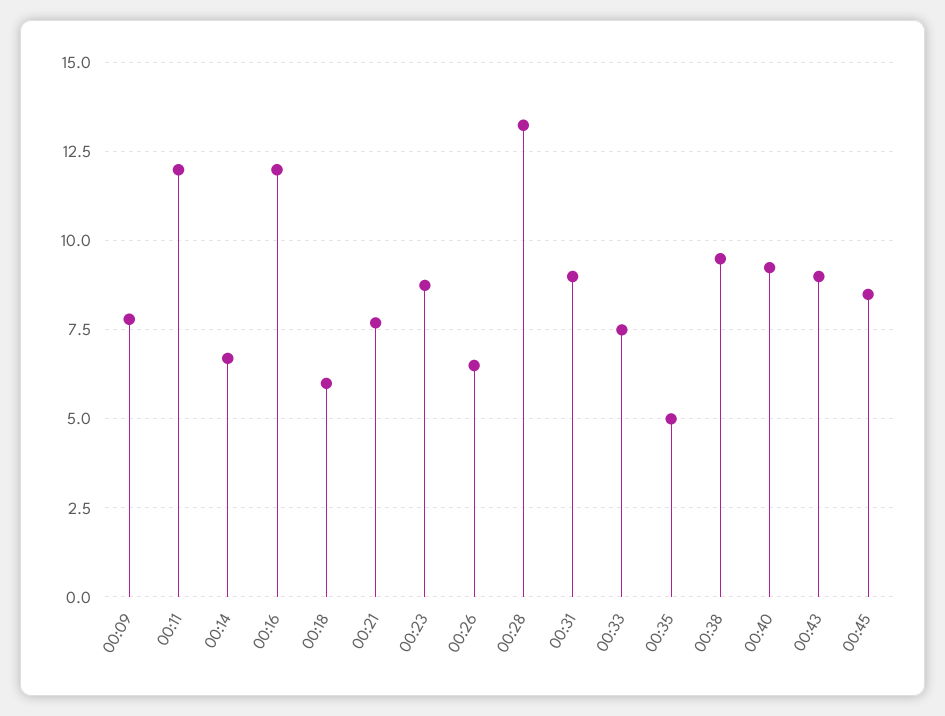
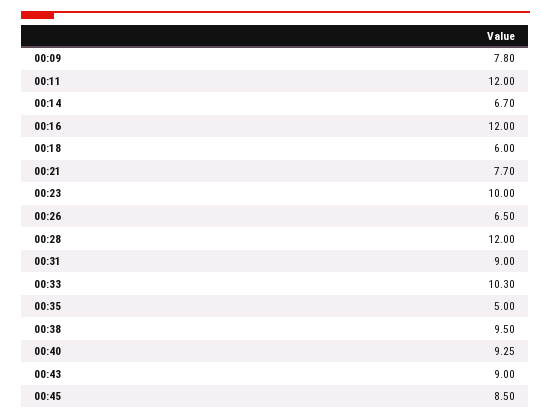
  {
    "00:09": 7.8,
    "00:11": 12,
    "00:14": 6.7,
    "00:16": 12,
    "00:18": 6,
    "00:21": 7.7,
-   "00:23": 8.75,
+   "00:23": 10,
    "00:26": 6.5,
-   "00:28": 13.25,
+   "00:28": 12,
    "00:31": 9,
-   "00:33": 7.5,
+   "00:33": 10.3,
    "00:35": 5,
    "00:38": 9.5,
    "00:40": 9.25,
    "00:43": 9,
    "00:45": 8.5
  }

